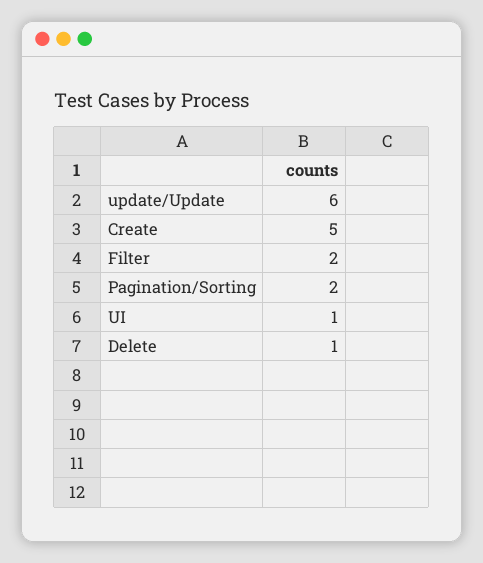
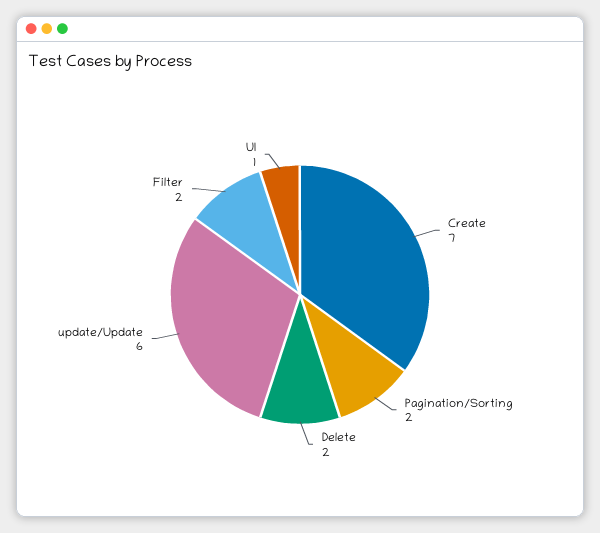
  {
    "update/Update": 6,
-   "Create": 5,
+   "Create": 7,
    "Filter": 2,
    "Pagination/Sorting": 2,
    "UI": 1,
-   "Delete": 1
+   "Delete": 2
  }

